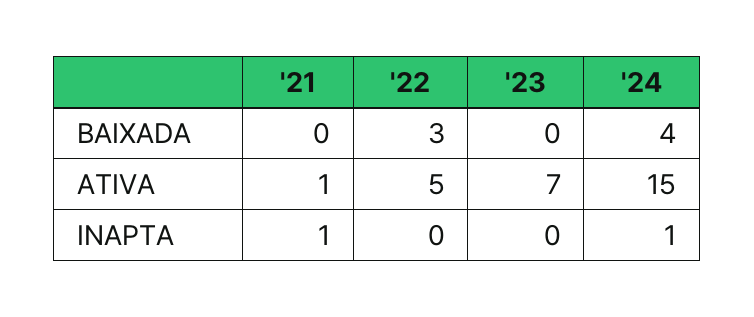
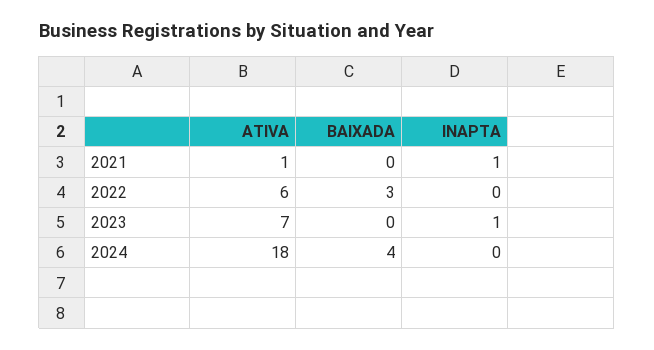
  {
    "'21": {
      "BAIXADA": 0,
      "ATIVA": 1,
      "INAPTA": 1
    },
    "'22": {
      "BAIXADA": 3,
-     "ATIVA": 5,
+     "ATIVA": 6,
      "INAPTA": 0
    },
    "'23": {
      "BAIXADA": 0,
      "ATIVA": 7,
-     "INAPTA": 0
+     "INAPTA": 1
    },
    "'24": {
      "BAIXADA": 4,
-     "ATIVA": 15,
+     "ATIVA": 18,
-     "INAPTA": 1
+     "INAPTA": 0
    }
  }

